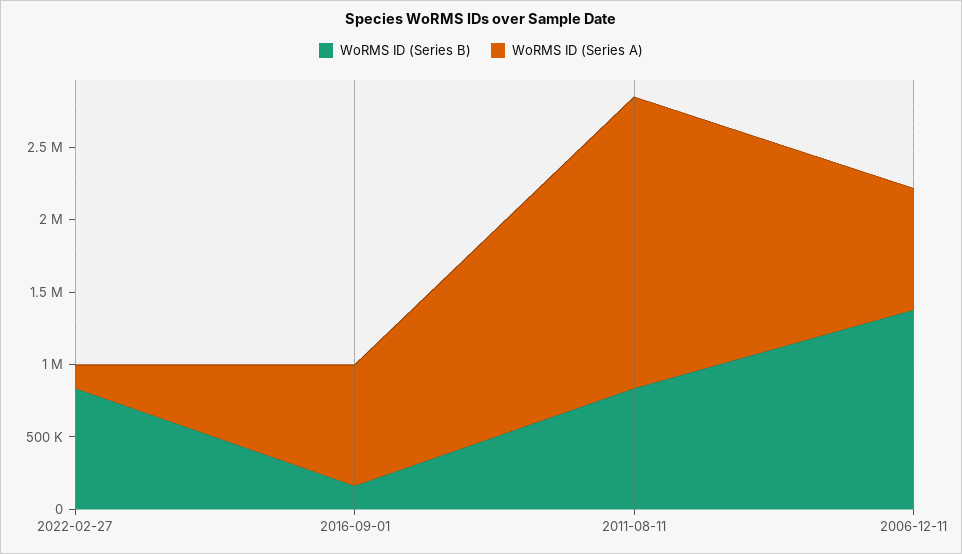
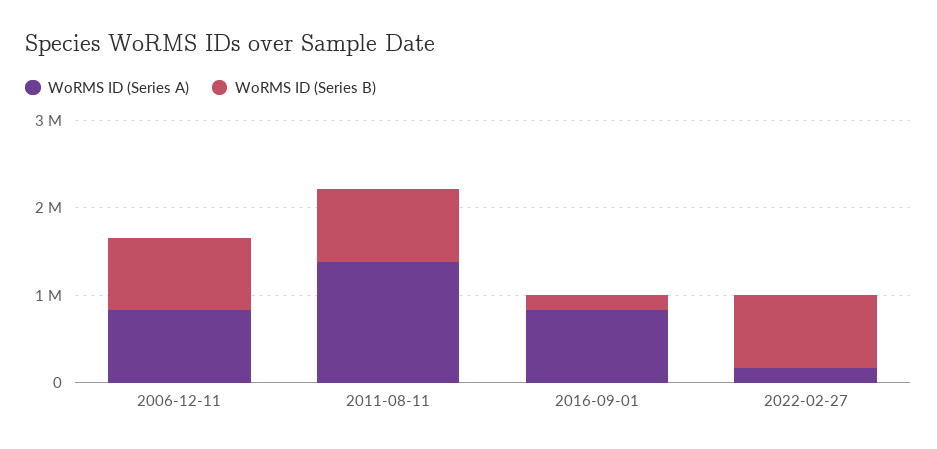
  {
    "WoRMS ID (Series B)": {
      "2022-02-27": 800000,
      "2016-09-01": 200000,
      "2011-08-11": 800000,
-     "2006-12-11": 1400000
+     "2006-12-11": 800000
    },
    "WoRMS ID (Series A)": {
      "2022-02-27": 200000,
      "2016-09-01": 800000,
-     "2011-08-11": 2000000,
+     "2011-08-11": 1400000,
      "2006-12-11": 800000
    }
  }

